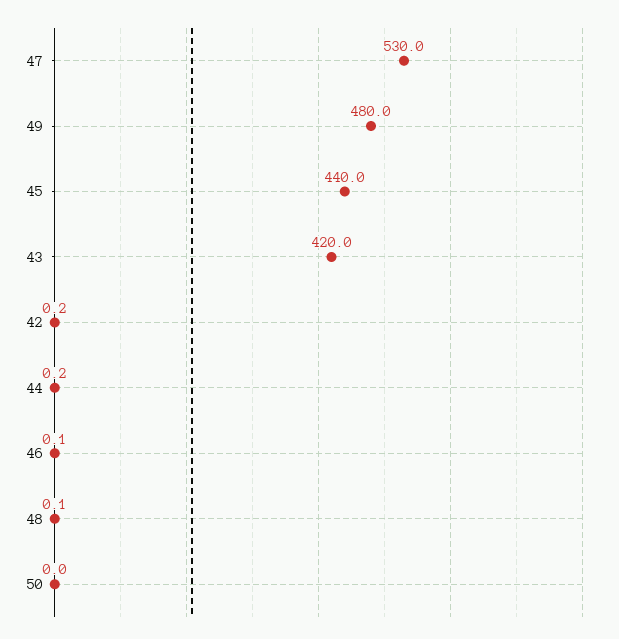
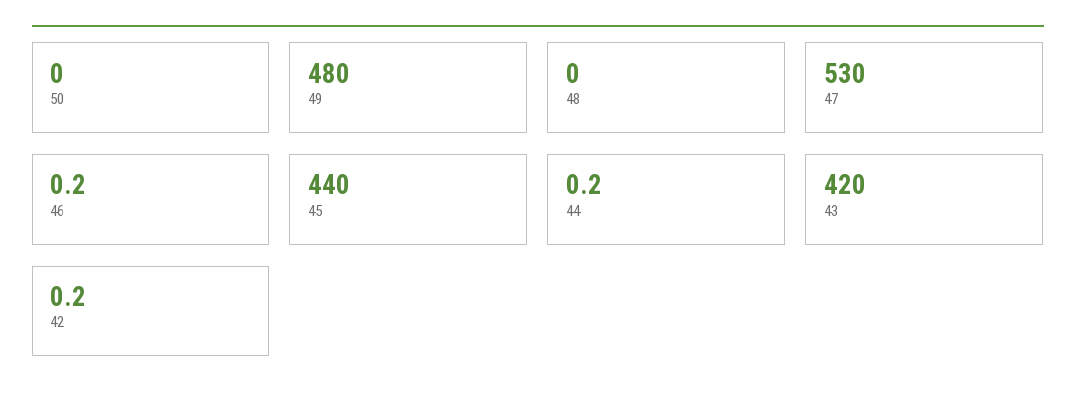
  {
    "47": 530,
    "49": 480,
    "45": 440,
    "43": 420,
    "42": 0.2,
    "44": 0.2,
-   "46": 0.1,
+   "46": 0.2,
-   "48": 0.1,
+   "48": 0,
    "50": 0
  }

